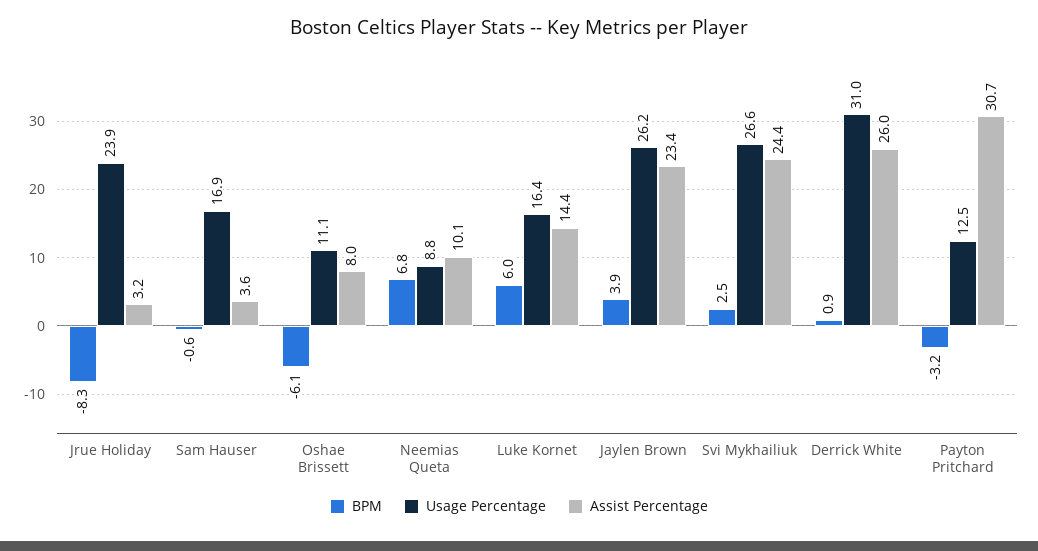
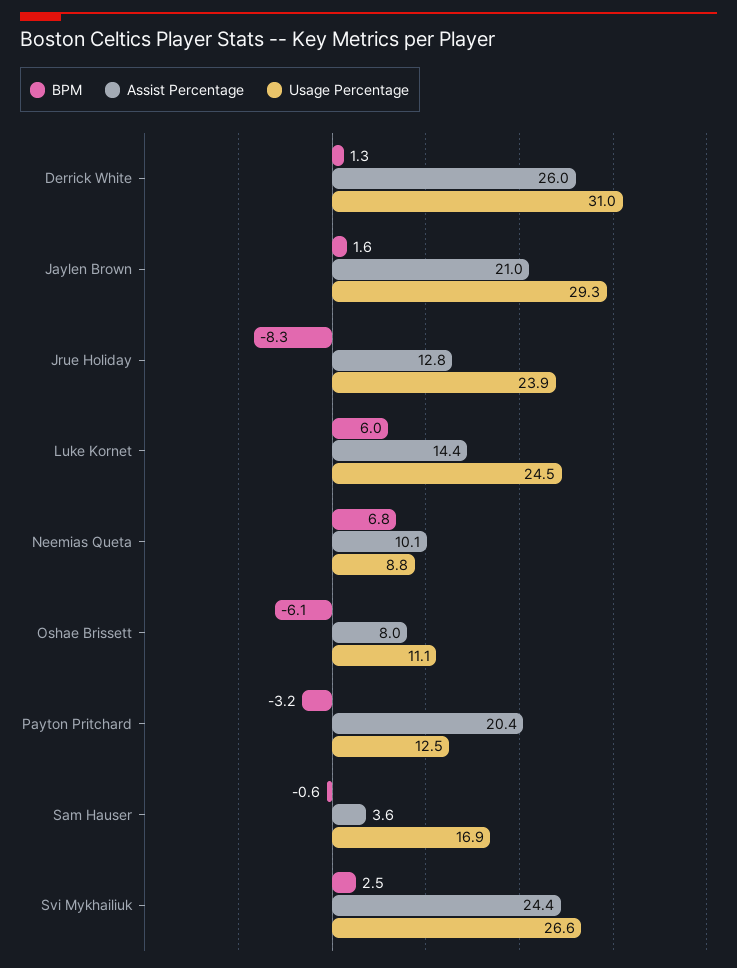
  {
    "BPM": {
      "Jrue Holiday": -8.3,
      "Sam Hauser": -0.6,
      "Oshae Brissett": -6.1,
      "Neemias Queta": 6.8,
      "Luke Kornet": 6,
-     "Jaylen Brown": 3.9,
+     "Jaylen Brown": 1.6,
      "Svi Mykhailiuk": 2.5,
-     "Derrick White": 0.9,
+     "Derrick White": 1.3,
      "Payton Pritchard": -3.2
    },
    "Usage Percentage": {
      "Jrue Holiday": 23.9,
      "Sam Hauser": 16.9,
      "Oshae Brissett": 11.1,
      "Neemias Queta": 8.8,
-     "Luke Kornet": 16.4,
+     "Luke Kornet": 24.5,
-     "Jaylen Brown": 26.2,
+     "Jaylen Brown": 29.3,
      "Svi Mykhailiuk": 26.6,
      "Derrick White": 31,
      "Payton Pritchard": 12.5
    },
    "Assist Percentage": {
-     "Jrue Holiday": 3.2,
+     "Jrue Holiday": 12.8,
      "Sam Hauser": 3.6,
      "Oshae Brissett": 8,
      "Neemias Queta": 10.1,
      "Luke Kornet": 14.4,
-     "Jaylen Brown": 23.4,
+     "Jaylen Brown": 21,
      "Svi Mykhailiuk": 24.4,
      "Derrick White": 26,
-     "Payton Pritchard": 30.7
+     "Payton Pritchard": 20.4
    }
  }

